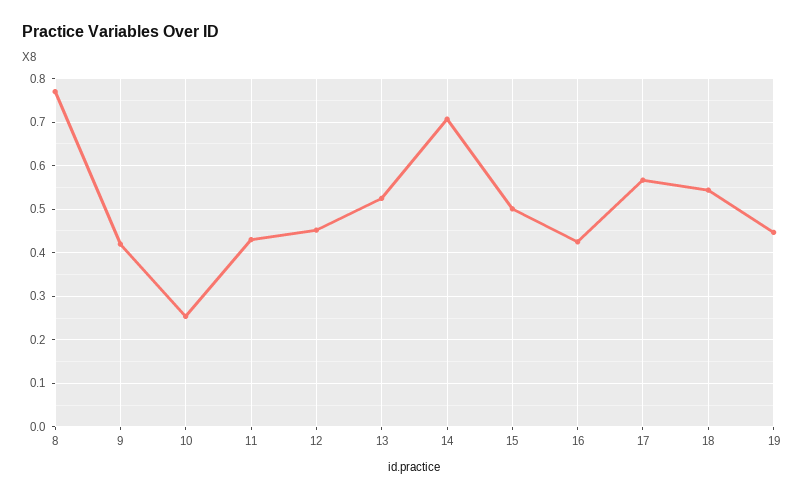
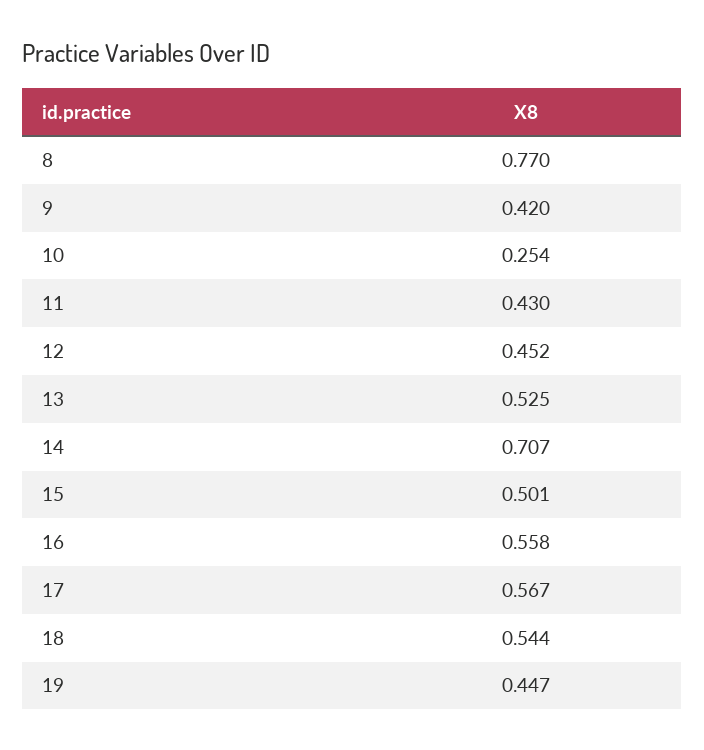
  {
    "8": 0.77,
    "9": 0.42,
    "10": 0.254,
    "11": 0.43,
    "12": 0.452,
    "13": 0.525,
    "14": 0.707,
    "15": 0.501,
-   "16": 0.42,
+   "16": 0.558,
    "17": 0.567,
    "18": 0.544,
    "19": 0.447
  }

